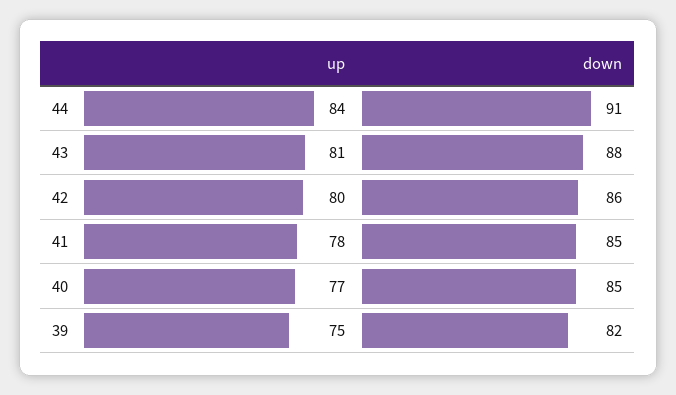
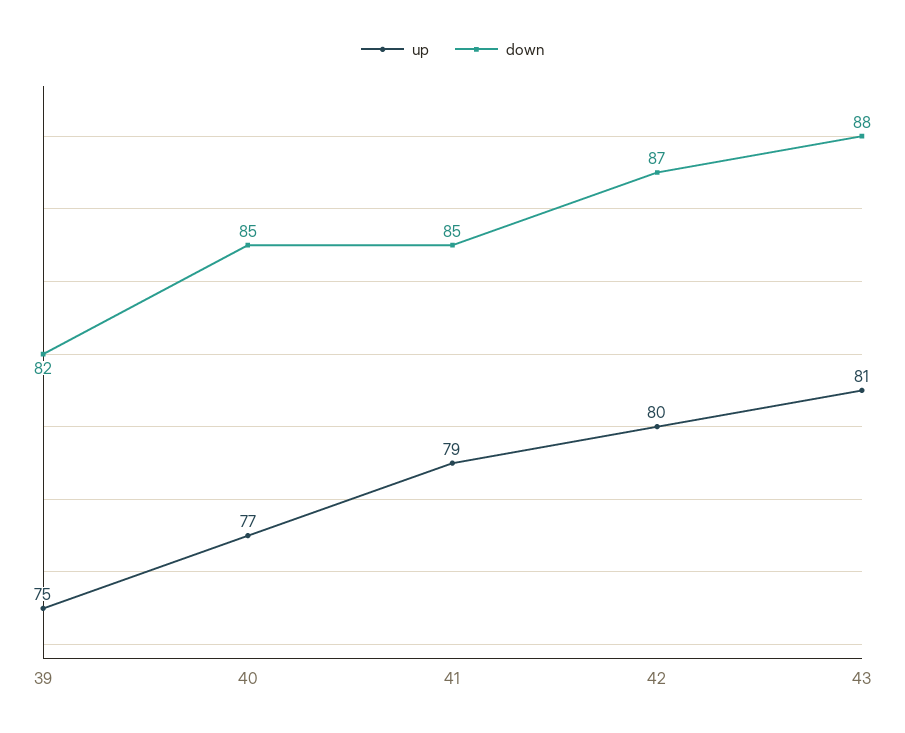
  {
    "up": {
-     "44": 84,
      "43": 81,
      "42": 80,
-     "41": 78,
+     "41": 79,
      "40": 77,
      "39": 75
    },
    "down": {
-     "44": 91,
      "43": 88,
-     "42": 86,
+     "42": 87,
      "41": 85,
      "40": 85,
      "39": 82
    }
  }

